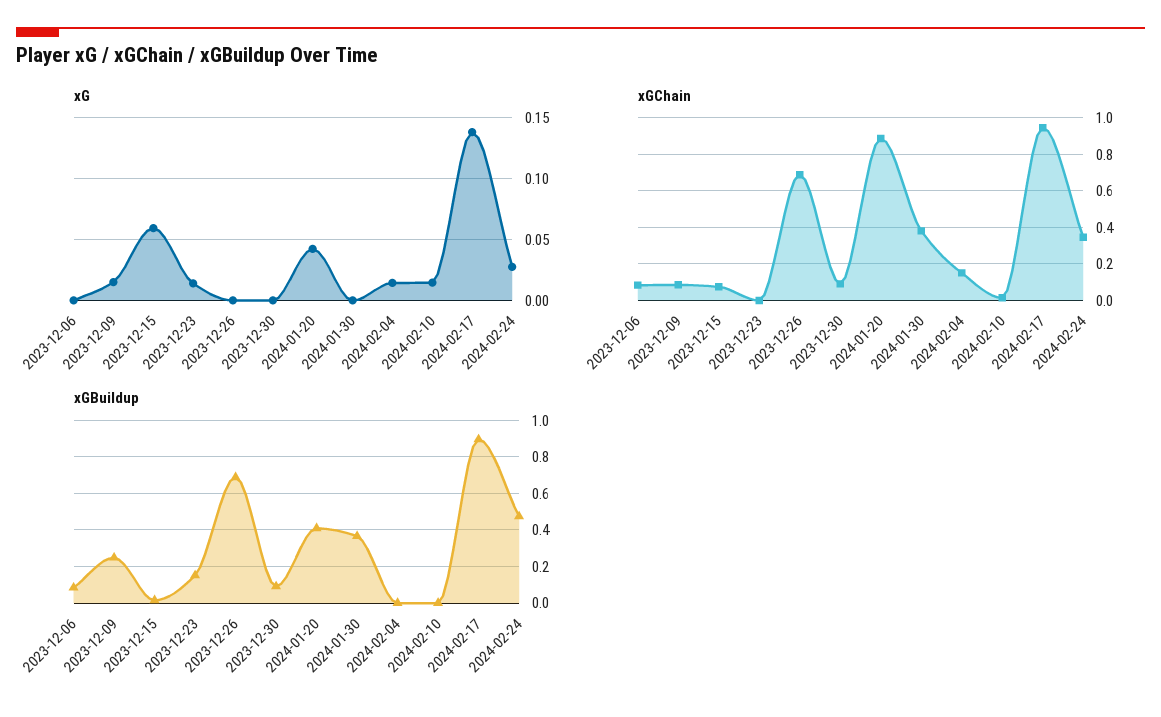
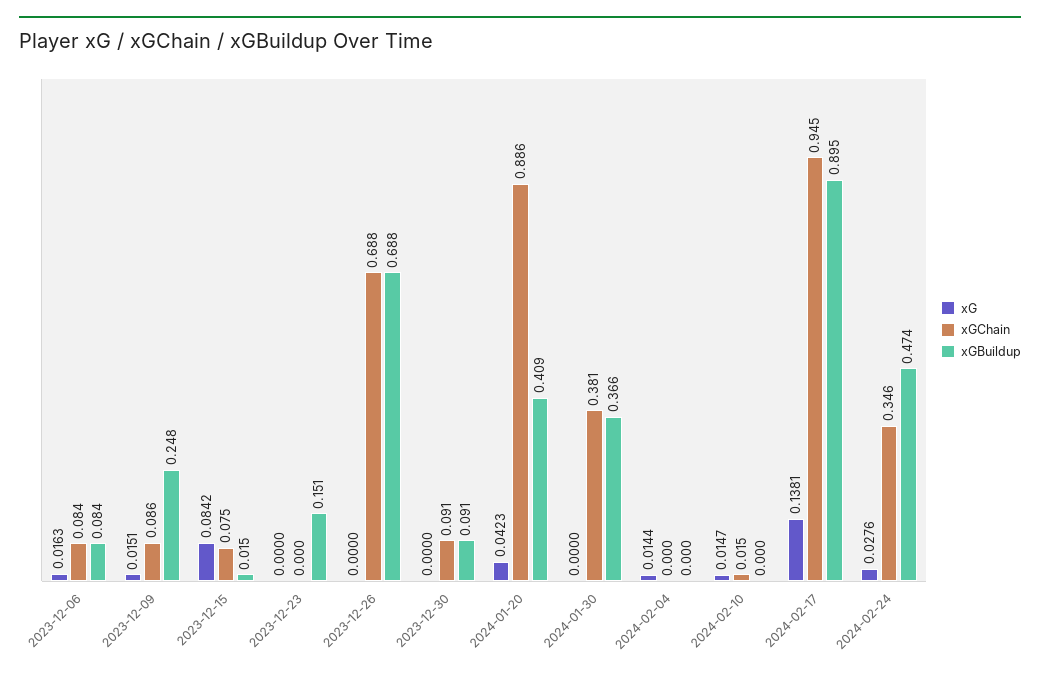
  {
    "xG": {
-     "2023-12-06": 0,
+     "2023-12-06": 0.0163,
      "2023-12-09": 0.0151,
-     "2023-12-15": 0.06,
+     "2023-12-15": 0.0842,
-     "2023-12-23": 0.015,
+     "2023-12-23": 0,
      "2023-12-26": 0,
      "2023-12-30": 0,
      "2024-01-20": 0.0423,
      "2024-01-30": 0,
      "2024-02-04": 0.0144,
      "2024-02-10": 0.0147,
      "2024-02-17": 0.1381,
      "2024-02-24": 0.0276
    },
    "xGChain": {
      "2023-12-06": 0.084,
      "2023-12-09": 0.086,
      "2023-12-15": 0.075,
      "2023-12-23": 0,
      "2023-12-26": 0.688,
      "2023-12-30": 0.091,
      "2024-01-20": 0.886,
      "2024-01-30": 0.381,
-     "2024-02-04": 0.15,
+     "2024-02-04": 0,
      "2024-02-10": 0.015,
      "2024-02-17": 0.945,
      "2024-02-24": 0.346
    },
    "xGBuildup": {
      "2023-12-06": 0.084,
      "2023-12-09": 0.248,
      "2023-12-15": 0.015,
      "2023-12-23": 0.151,
      "2023-12-26": 0.688,
      "2023-12-30": 0.091,
      "2024-01-20": 0.409,
      "2024-01-30": 0.366,
      "2024-02-04": 0,
      "2024-02-10": 0,
      "2024-02-17": 0.895,
      "2024-02-24": 0.474
    }
  }

